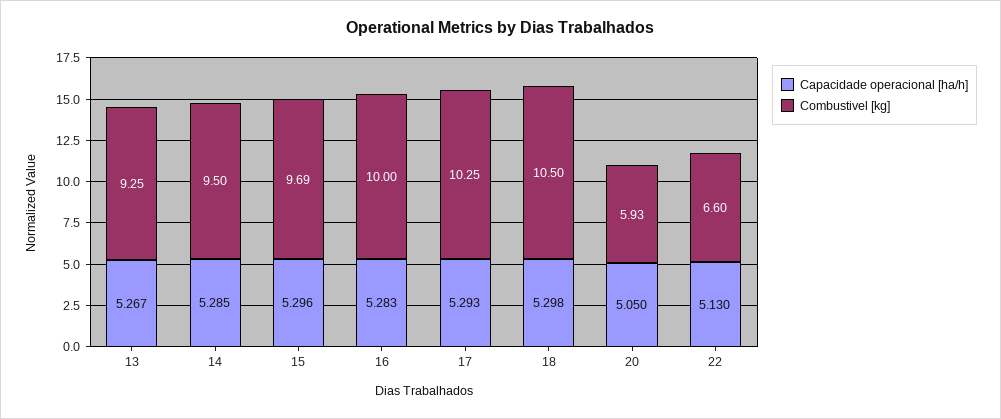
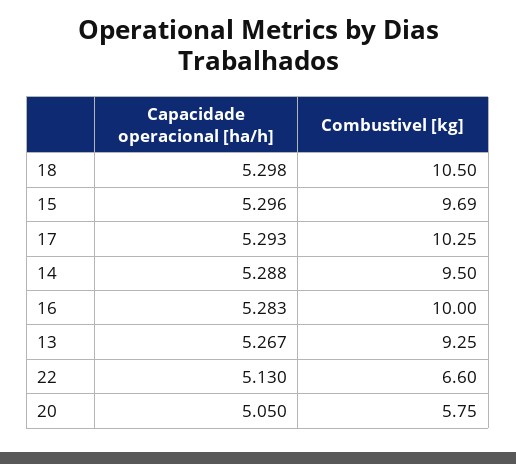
  {
    "Capacidade operacional [ha/h]": {
      "13": 5.267,
-     "14": 5.285,
+     "14": 5.288,
      "15": 5.296,
      "16": 5.283,
      "17": 5.293,
      "18": 5.298,
      "20": 5.05,
      "22": 5.13
    },
    "Combustivel [kg]": {
      "13": 9.25,
      "14": 9.5,
      "15": 9.69,
      "16": 10,
      "17": 10.25,
      "18": 10.5,
-     "20": 5.93,
+     "20": 5.75,
      "22": 6.6
    }
  }

